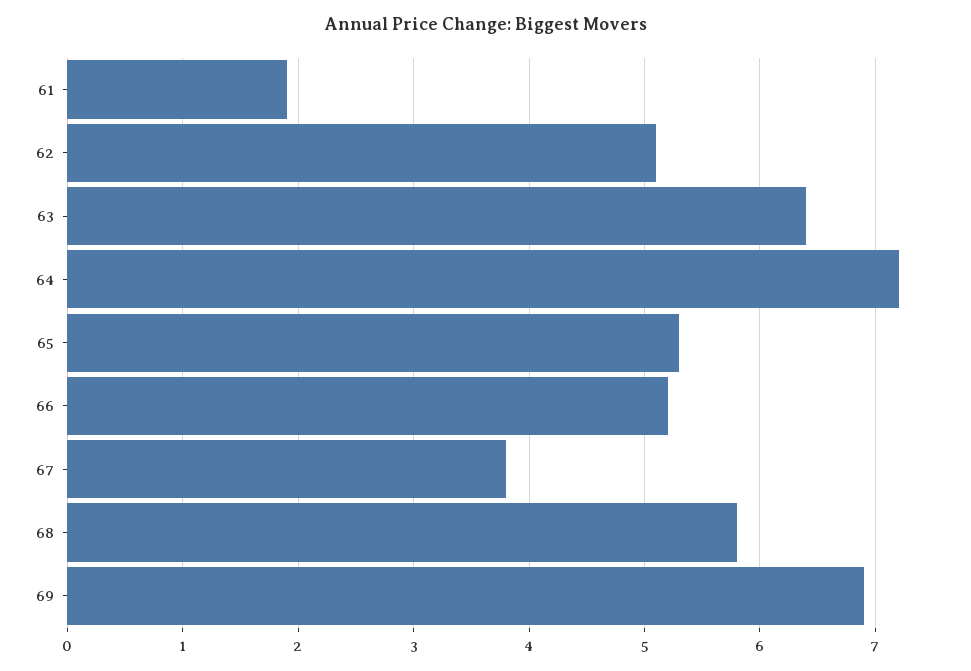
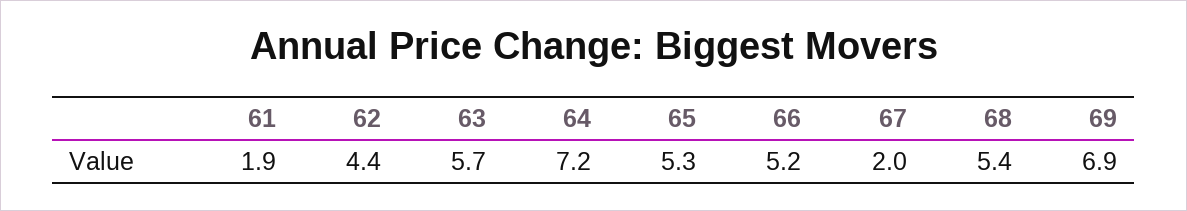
  {
    "61": 1.9,
-   "62": 5.1,
+   "62": 4.4,
-   "63": 6.4,
+   "63": 5.7,
    "64": 7.2,
    "65": 5.3,
    "66": 5.2,
-   "67": 3.8,
+   "67": 2,
-   "68": 5.8,
+   "68": 5.4,
    "69": 6.9
  }

